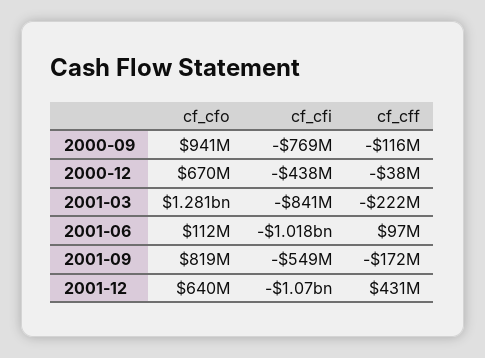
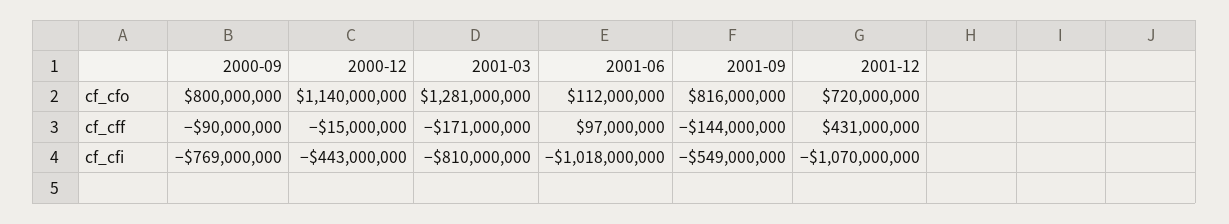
  {
    "cf_cfo": {
-     "2000-09": 941000000,
+     "2000-09": 800000000,
-     "2000-12": 670000000,
+     "2000-12": 1140000000,
      "2001-03": 1281000000,
      "2001-06": 112000000,
-     "2001-09": 819000000,
+     "2001-09": 816000000,
-     "2001-12": 640000000
+     "2001-12": 720000000
    },
    "cf_cfi": {
      "2000-09": -769000000,
-     "2000-12": -438000000,
+     "2000-12": -443000000,
-     "2001-03": -841000000,
+     "2001-03": -810000000,
      "2001-06": -1018000000,
      "2001-09": -549000000,
      "2001-12": -1070000000
    },
    "cf_cff": {
-     "2000-09": -116000000,
+     "2000-09": -90000000,
-     "2000-12": -38000000,
+     "2000-12": -15000000,
-     "2001-03": -222000000,
+     "2001-03": -171000000,
      "2001-06": 97000000,
-     "2001-09": -172000000,
+     "2001-09": -144000000,
      "2001-12": 431000000
    }
  }

